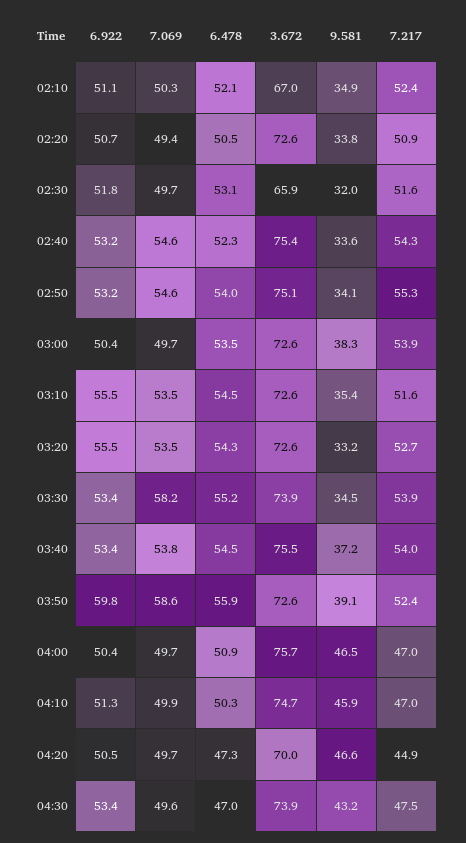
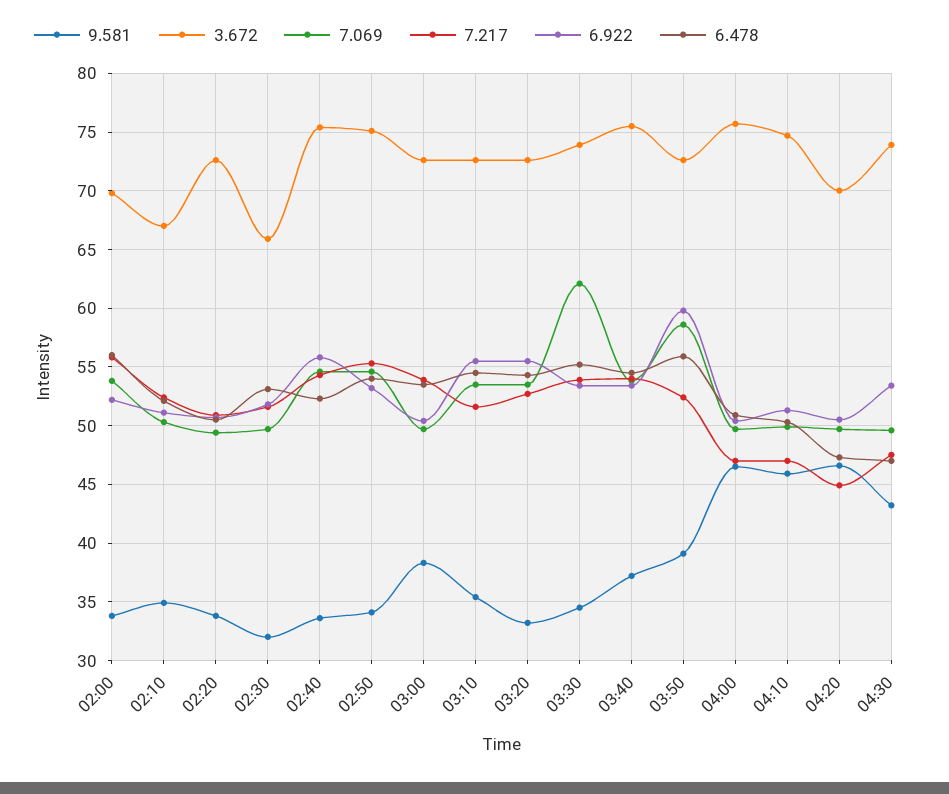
  {
    "6.922": {
      "02:10": 51.1,
      "02:20": 50.7,
      "02:30": 51.8,
-     "02:40": 53.2,
+     "02:40": 56,
      "02:50": 53.2,
      "03:00": 50.4,
      "03:10": 55.5,
      "03:20": 55.5,
      "03:30": 53.4,
      "03:40": 53.4,
      "03:50": 59.8,
      "04:00": 50.4,
      "04:10": 51.3,
      "04:20": 50.5,
-     "04:30": 53.4
+     "04:30": 53.4,
+     "02:00": 52
    },
    "7.069": {
      "02:10": 50.3,
      "02:20": 49.4,
      "02:30": 49.7,
      "02:40": 54.6,
      "02:50": 54.6,
      "03:00": 49.7,
      "03:10": 53.5,
      "03:20": 53.5,
-     "03:30": 58.2,
+     "03:30": 62,
      "03:40": 53.8,
      "03:50": 58.6,
      "04:00": 49.7,
      "04:10": 49.9,
      "04:20": 49.7,
-     "04:30": 49.6
+     "04:30": 49.6,
+     "02:00": 54
    },
    "6.478": {
      "02:10": 52.1,
      "02:20": 50.5,
      "02:30": 53.1,
      "02:40": 52.3,
      "02:50": 54,
      "03:00": 53.5,
      "03:10": 54.5,
      "03:20": 54.3,
      "03:30": 55.2,
      "03:40": 54.5,
      "03:50": 55.9,
      "04:00": 50.9,
      "04:10": 50.3,
      "04:20": 47.3,
-     "04:30": 47
+     "04:30": 47,
+     "02:00": 56
    },
    "3.672": {
      "02:10": 67,
      "02:20": 72.6,
      "02:30": 65.9,
      "02:40": 75.4,
      "02:50": 75.1,
      "03:00": 72.6,
      "03:10": 72.6,
      "03:20": 72.6,
      "03:30": 73.9,
      "03:40": 75.5,
      "03:50": 72.6,
      "04:00": 75.7,
      "04:10": 74.7,
      "04:20": 70,
-     "04:30": 73.9
+     "04:30": 73.9,
+     "02:00": 70
    },
    "9.581": {
      "02:10": 34.9,
      "02:20": 33.8,
      "02:30": 32,
      "02:40": 33.6,
      "02:50": 34.1,
      "03:00": 38.3,
      "03:10": 35.4,
      "03:20": 33.2,
      "03:30": 34.5,
      "03:40": 37.2,
      "03:50": 39.1,
      "04:00": 46.5,
      "04:10": 45.9,
      "04:20": 46.6,
-     "04:30": 43.2
+     "04:30": 43.2,
+     "02:00": 34
    },
    "7.217": {
      "02:10": 52.4,
      "02:20": 50.9,
      "02:30": 51.6,
      "02:40": 54.3,
      "02:50": 55.3,
      "03:00": 53.9,
      "03:10": 51.6,
      "03:20": 52.7,
      "03:30": 53.9,
      "03:40": 54,
      "03:50": 52.4,
      "04:00": 47,
      "04:10": 47,
      "04:20": 44.9,
-     "04:30": 47.5
+     "04:30": 47.5,
+     "02:00": 56
    }
  }

